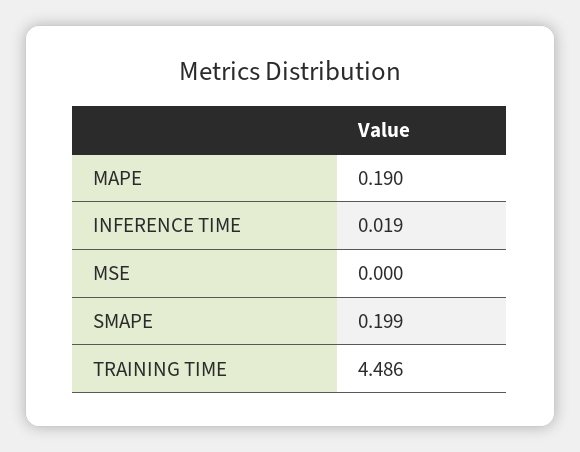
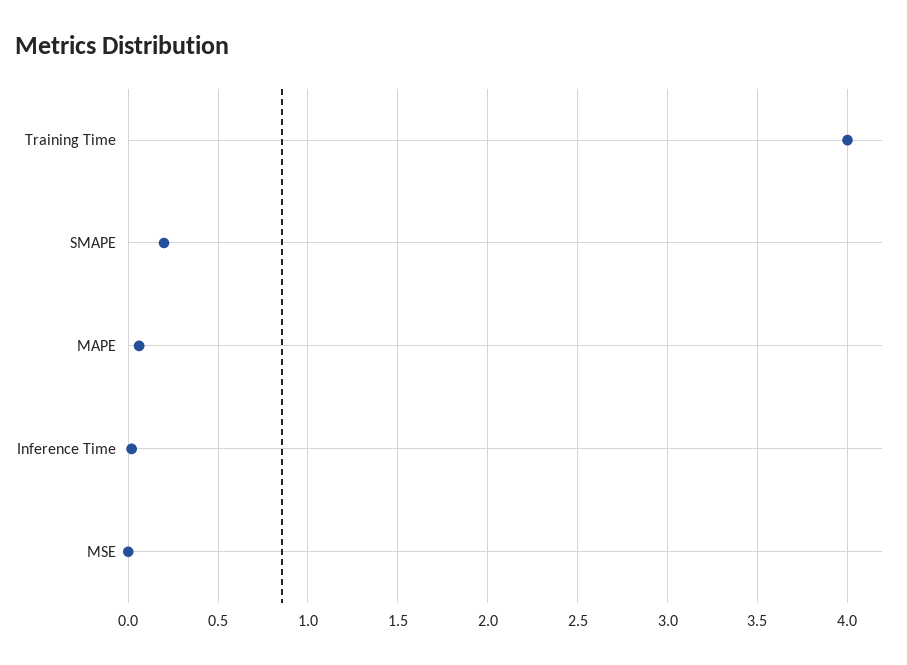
  {
-   "MAPE": 0.19,
+   "MAPE": 0.05,
    "INFERENCE TIME": 0.019,
    "MSE": 0,
    "SMAPE": 0.199,
-   "TRAINING TIME": 4.486
+   "TRAINING TIME": 4
  }

